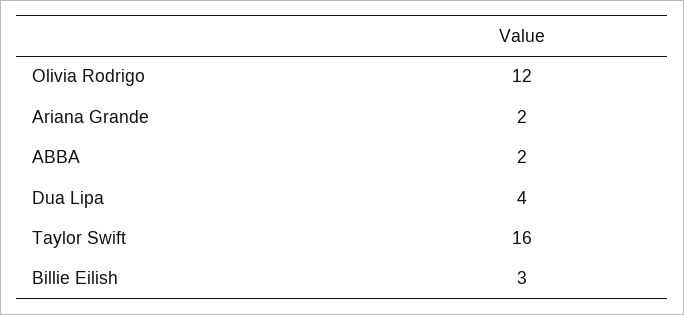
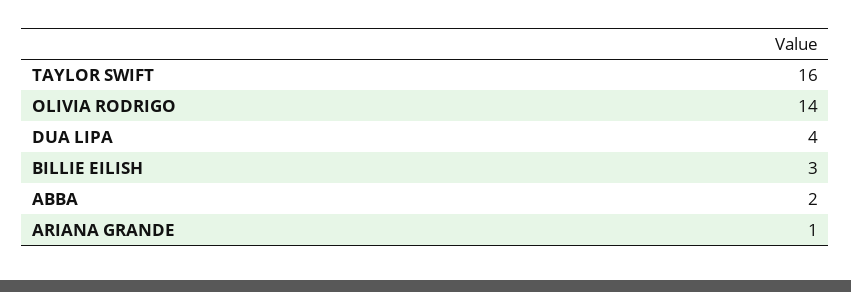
  {
-   "Olivia Rodrigo": 12,
+   "Olivia Rodrigo": 14,
-   "Ariana Grande": 2,
+   "Ariana Grande": 1,
    "ABBA": 2,
    "Dua Lipa": 4,
    "Taylor Swift": 16,
    "Billie Eilish": 3
  }

